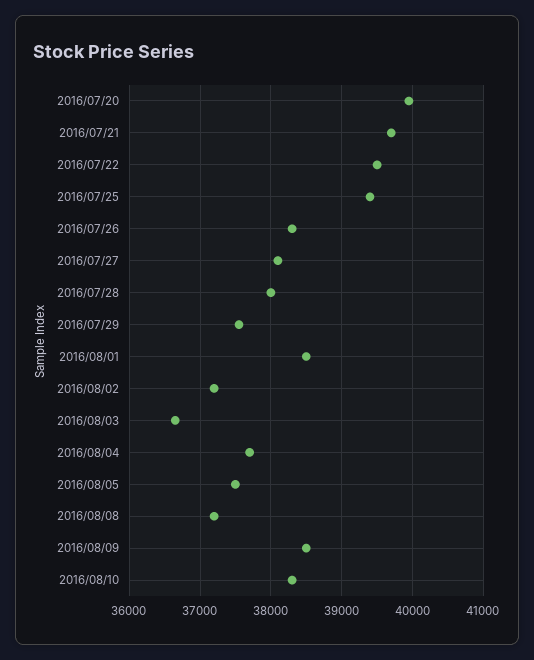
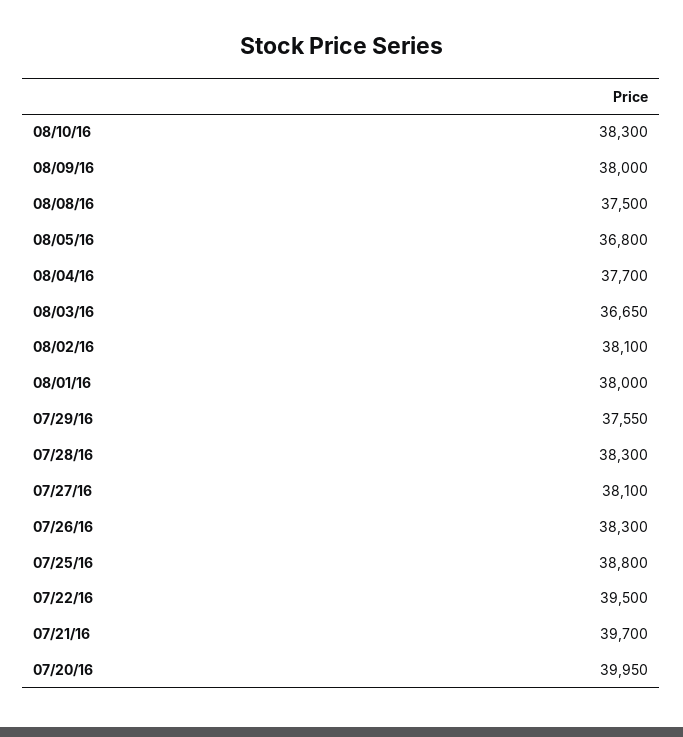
  {
    "2016/07/20": 39950,
    "2016/07/21": 39700,
    "2016/07/22": 39500,
-   "2016/07/25": 39400,
+   "2016/07/25": 38800,
    "2016/07/26": 38300,
    "2016/07/27": 38100,
-   "2016/07/28": 38000,
+   "2016/07/28": 38300,
    "2016/07/29": 37550,
-   "2016/08/01": 38500,
+   "2016/08/01": 38000,
-   "2016/08/02": 37200,
+   "2016/08/02": 38100,
    "2016/08/03": 36650,
    "2016/08/04": 37700,
-   "2016/08/05": 37500,
+   "2016/08/05": 36800,
-   "2016/08/08": 37200,
+   "2016/08/08": 37500,
-   "2016/08/09": 38500,
+   "2016/08/09": 38000,
    "2016/08/10": 38300
  }

